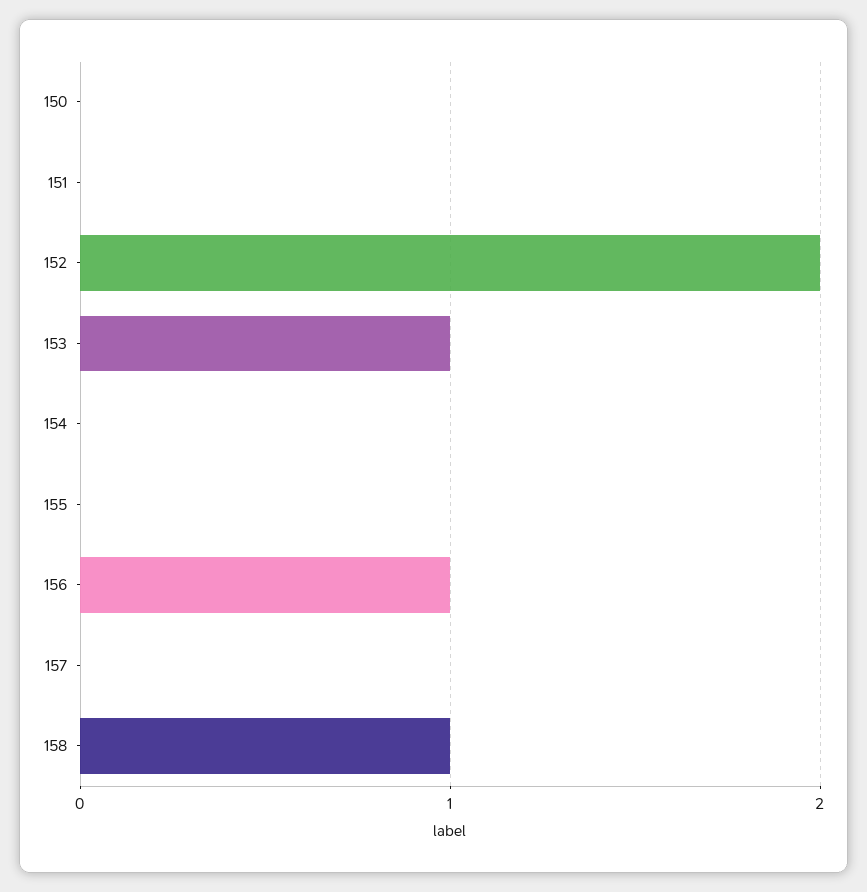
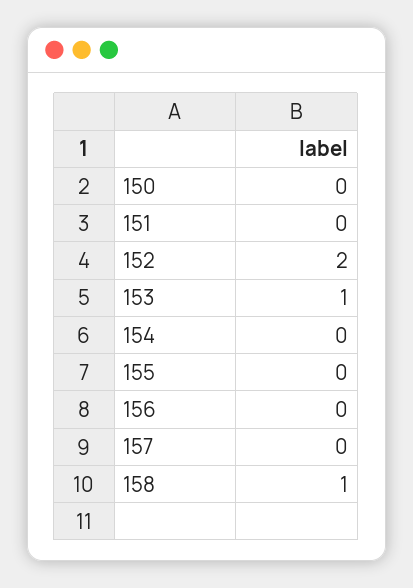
  {
    "150": 0,
    "151": 0,
    "152": 2,
    "153": 1,
    "154": 0,
    "155": 0,
-   "156": 1,
+   "156": 0,
    "157": 0,
    "158": 1
  }

